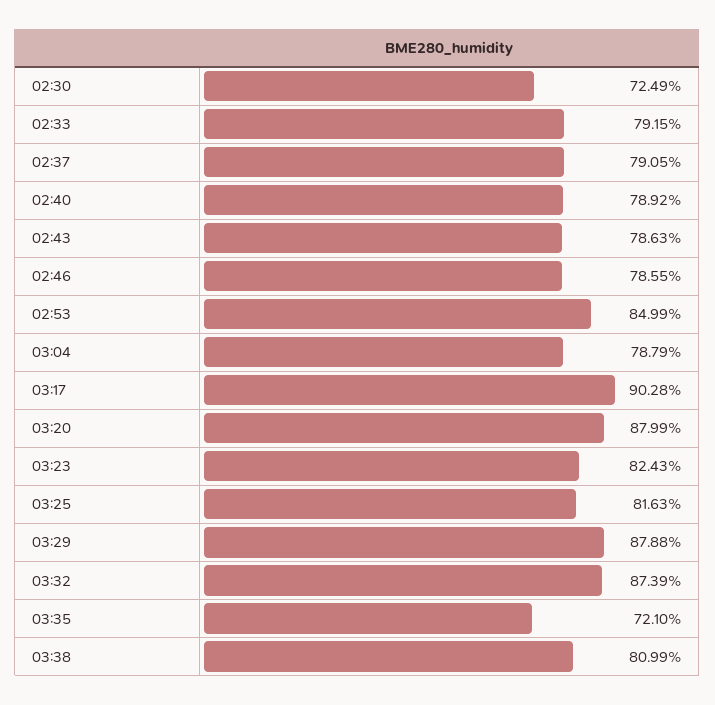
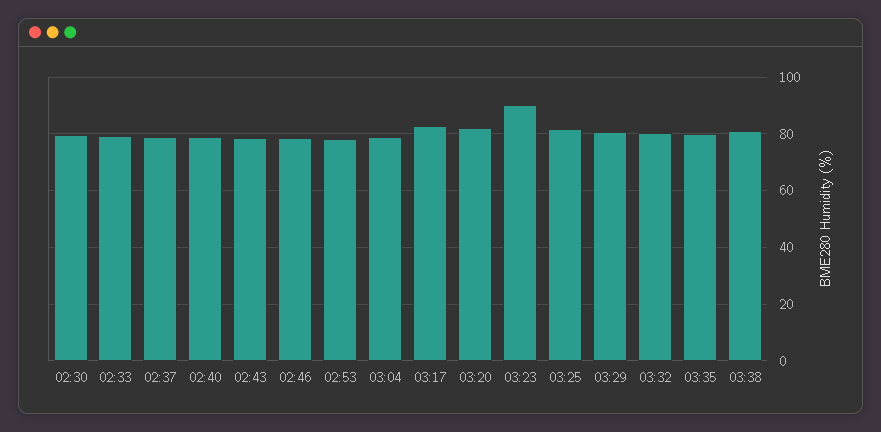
  {
-   "02:30": 72.49,
+   "02:30": 80,
    "02:33": 79.15,
    "02:37": 79.05,
    "02:40": 78.92,
    "02:43": 78.63,
    "02:46": 78.55,
-   "02:53": 84.99,
+   "02:53": 77.5,
    "03:04": 78.79,
-   "03:17": 90.28,
+   "03:17": 82.5,
-   "03:20": 87.99,
+   "03:20": 82.5,
-   "03:23": 82.43,
+   "03:23": 90,
    "03:25": 81.63,
-   "03:29": 87.88,
+   "03:29": 80,
-   "03:32": 87.39,
+   "03:32": 80,
-   "03:35": 72.1,
+   "03:35": 80,
    "03:38": 80.99
  }

